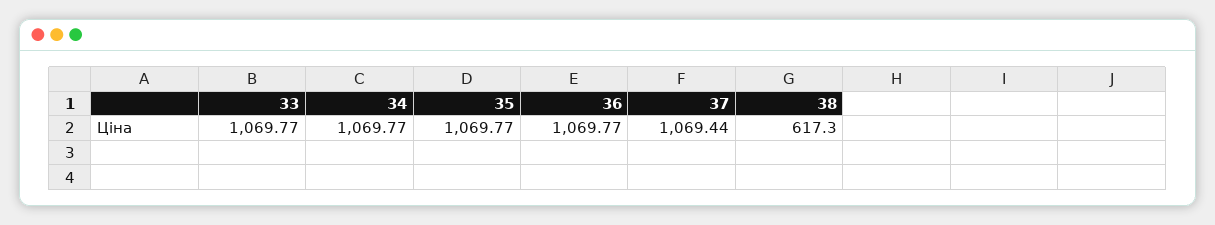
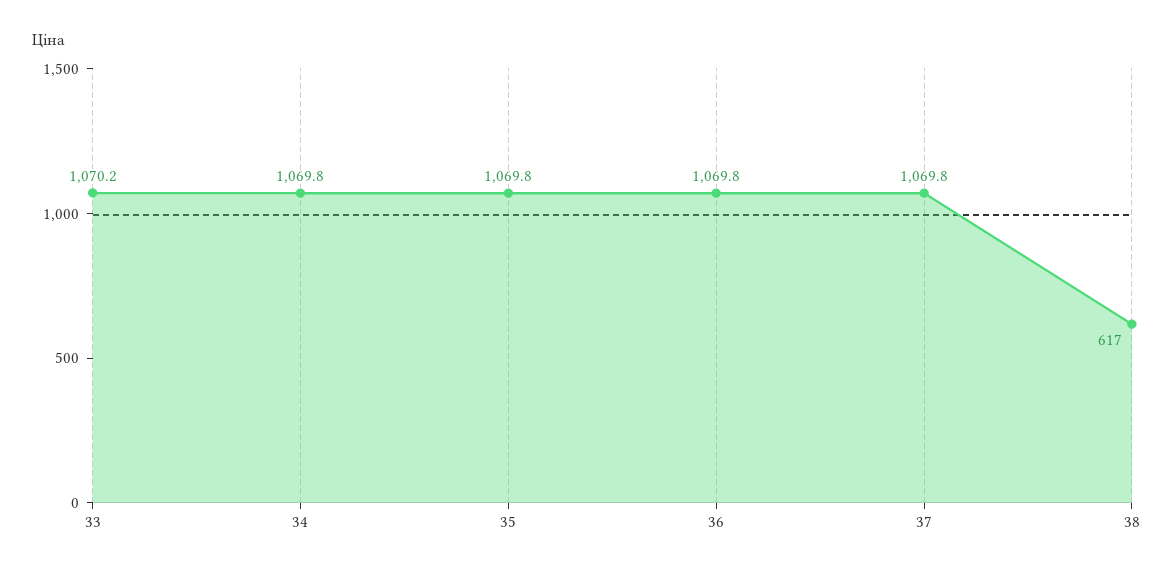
  {
-   "33": 1069.77,
+   "33": 1070.2,
    "34": 1069.77,
    "35": 1069.77,
    "36": 1069.77,
-   "37": 1069.44,
+   "37": 1069.8,
-   "38": 617.3
+   "38": 617
  }

